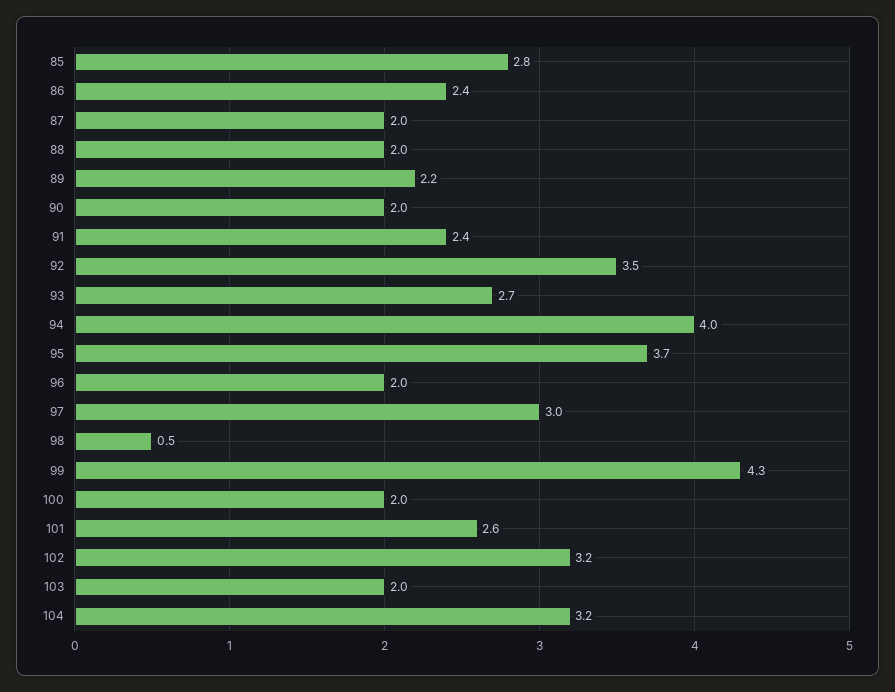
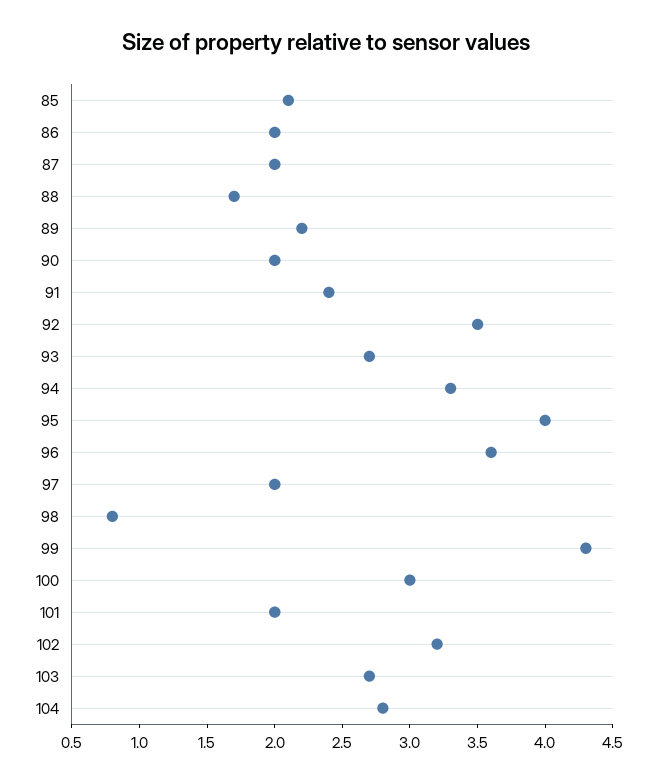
  {
-   "85": 2.8,
+   "85": 2.1,
-   "86": 2.4,
+   "86": 2,
    "87": 2,
-   "88": 2,
+   "88": 1.7,
    "89": 2.2,
    "90": 2,
    "91": 2.4,
    "92": 3.5,
    "93": 2.7,
-   "94": 4,
+   "94": 3.3,
-   "95": 3.7,
+   "95": 4,
-   "96": 2,
+   "96": 3.6,
-   "97": 3,
+   "97": 2,
-   "98": 0.5,
+   "98": 0.8,
    "99": 4.3,
-   "100": 2,
+   "100": 3,
-   "101": 2.6,
+   "101": 2,
    "102": 3.2,
-   "103": 2,
+   "103": 2.7,
-   "104": 3.2
+   "104": 2.8
  }

